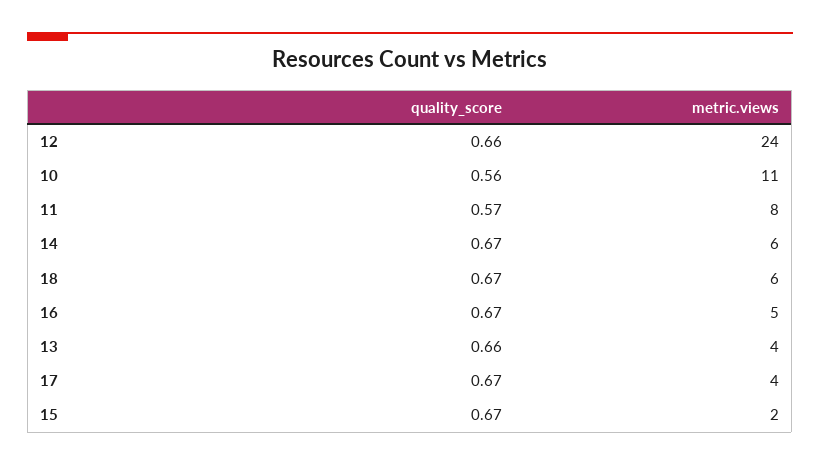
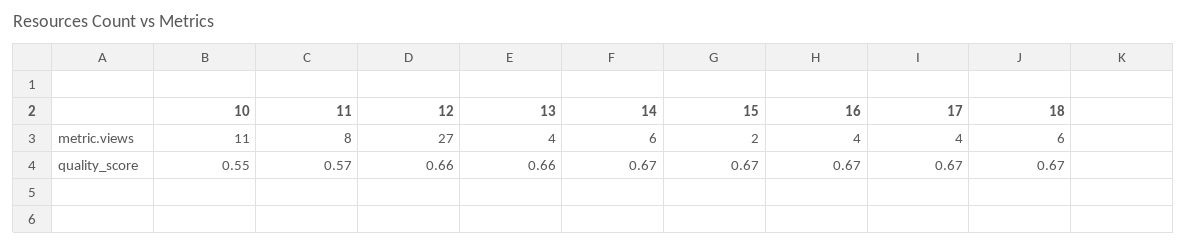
  {
    "quality_score": {
      "12": 0.66,
-     "10": 0.56,
+     "10": 0.55,
      "11": 0.57,
      "14": 0.67,
      "18": 0.67,
      "16": 0.67,
      "13": 0.66,
      "17": 0.67,
      "15": 0.67
    },
    "metric.views": {
-     "12": 24,
+     "12": 27,
      "10": 11,
      "11": 8,
      "14": 6,
      "18": 6,
-     "16": 5,
+     "16": 4,
      "13": 4,
      "17": 4,
      "15": 2
    }
  }

